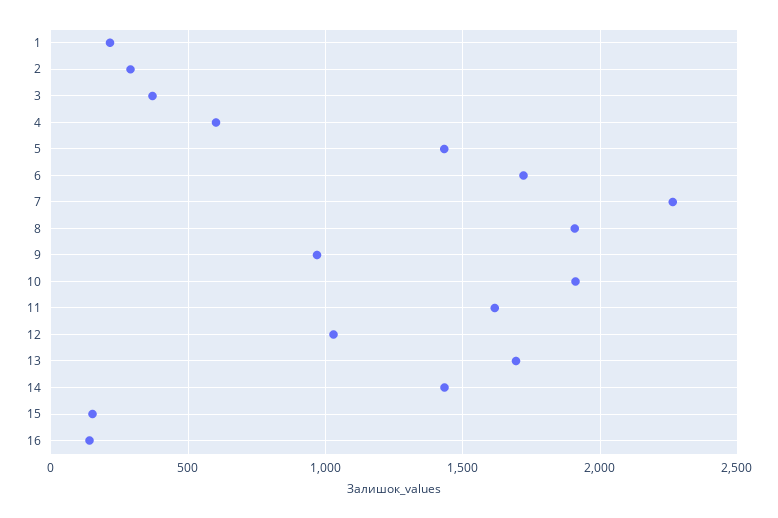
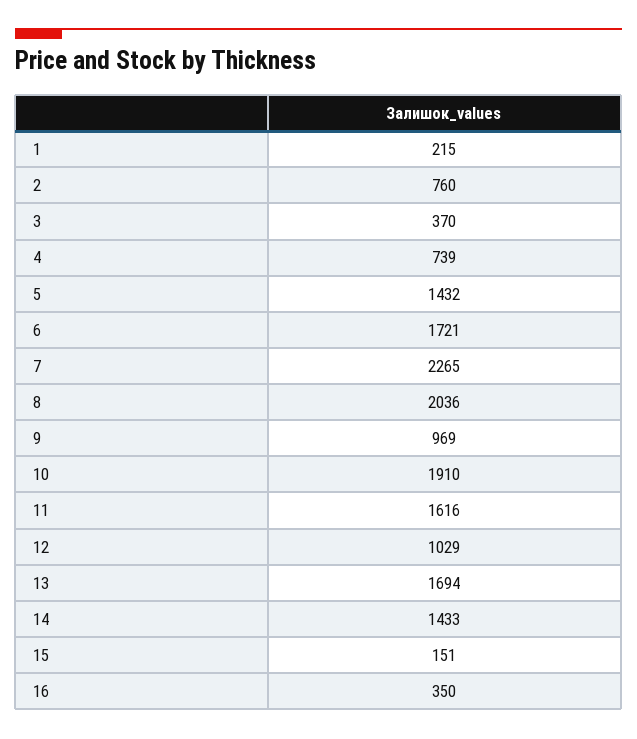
  {
    "1": 215,
-   "2": 300,
+   "2": 760,
    "3": 370,
-   "4": 600,
+   "4": 739,
    "5": 1432,
    "6": 1721,
    "7": 2265,
-   "8": 1900,
+   "8": 2036,
    "9": 969,
    "10": 1910,
    "11": 1616,
    "12": 1029,
    "13": 1694,
    "14": 1433,
    "15": 151,
-   "16": 150
+   "16": 350
  }

